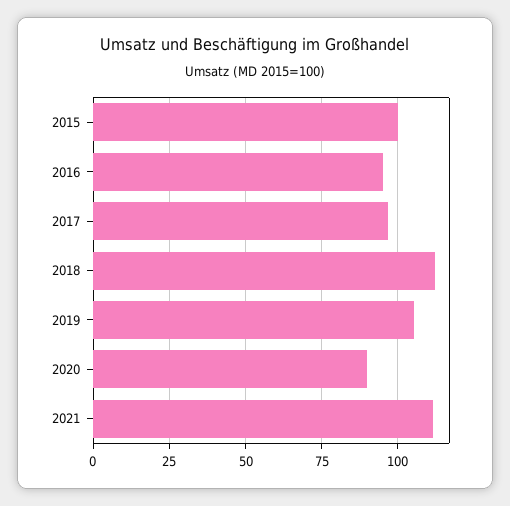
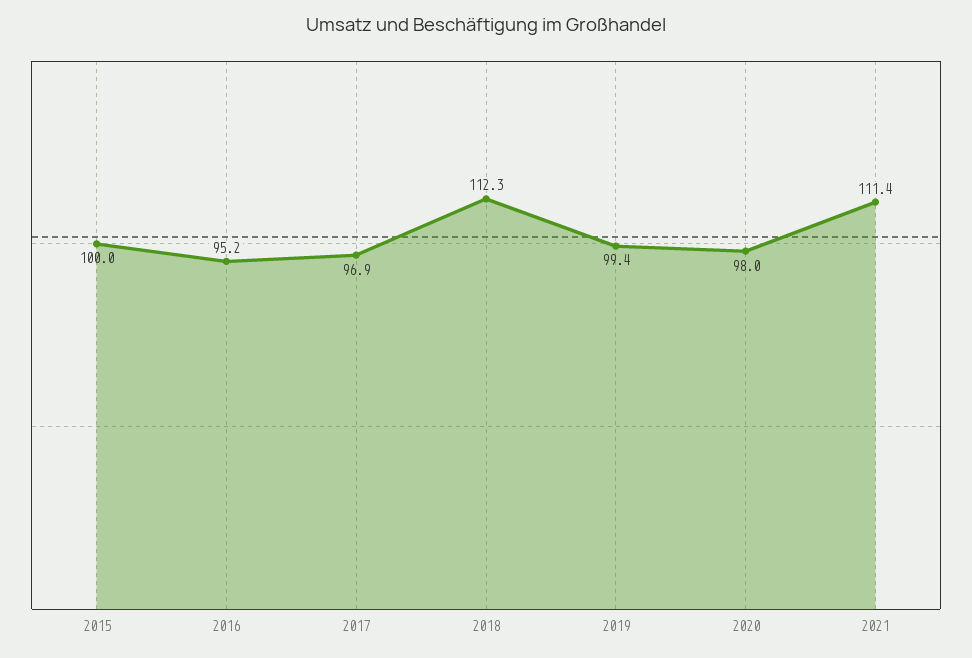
  {
    "2015": 100,
    "2016": 95.2,
    "2017": 96.9,
    "2018": 112.3,
-   "2019": 105,
+   "2019": 99.4,
-   "2020": 90,
+   "2020": 98,
    "2021": 111.4
  }

